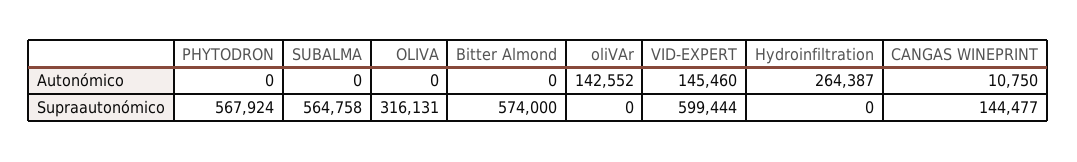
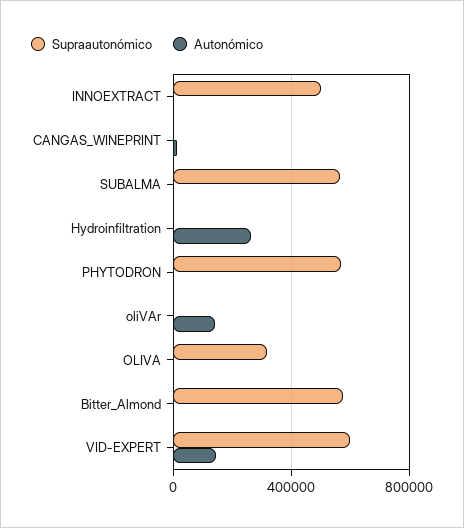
  {
    "Autonómico": {
      "PHYTODRON": 0,
      "SUBALMA": 0,
      "OLIVA": 0,
      "Bitter Almond": 0,
      "oliVAr": 142552,
      "VID-EXPERT": 145460,
      "Hydroinfiltration": 264387,
-     "CANGAS WINEPRINT": 10750
+     "CANGAS WINEPRINT": 10750,
+     "INNOEXTRACT": 0
    },
    "Supraautonómico": {
      "PHYTODRON": 567924,
      "SUBALMA": 564758,
      "OLIVA": 316131,
      "Bitter Almond": 574000,
      "oliVAr": 0,
      "VID-EXPERT": 599444,
      "Hydroinfiltration": 0,
-     "CANGAS WINEPRINT": 144477
+     "CANGAS WINEPRINT": 0,
+     "INNOEXTRACT": 500000
    }
  }

